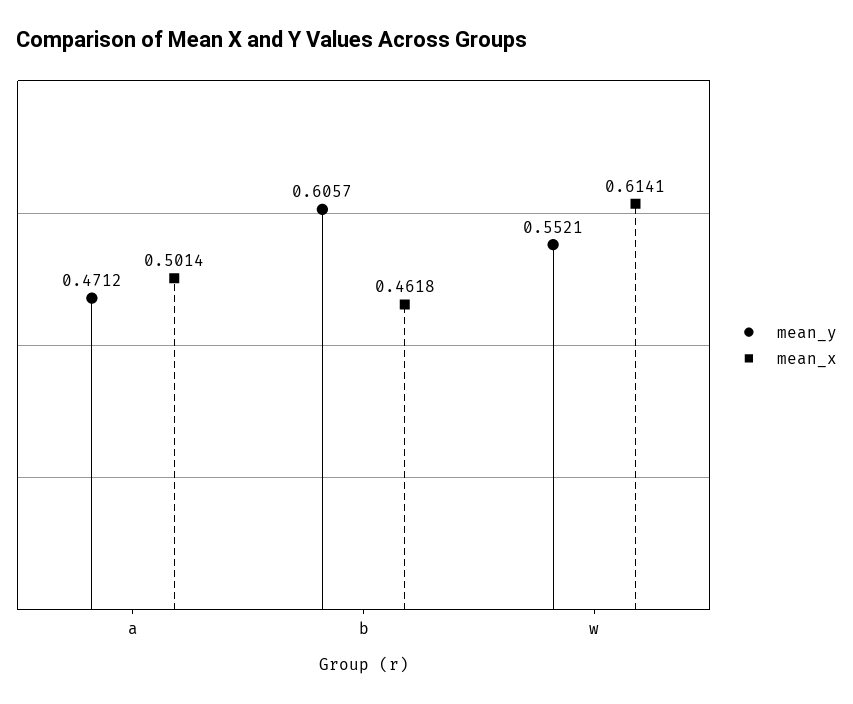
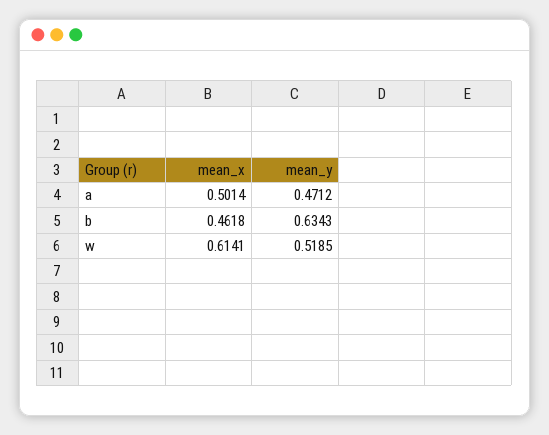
  {
    "mean_y": {
      "a": 0.4712,
-     "b": 0.6057,
+     "b": 0.6343,
-     "w": 0.5521
+     "w": 0.5185
    },
    "mean_x": {
      "a": 0.5014,
      "b": 0.4618,
      "w": 0.6141
    }
  }

